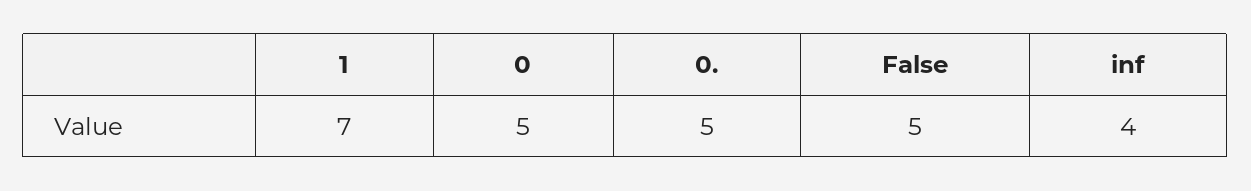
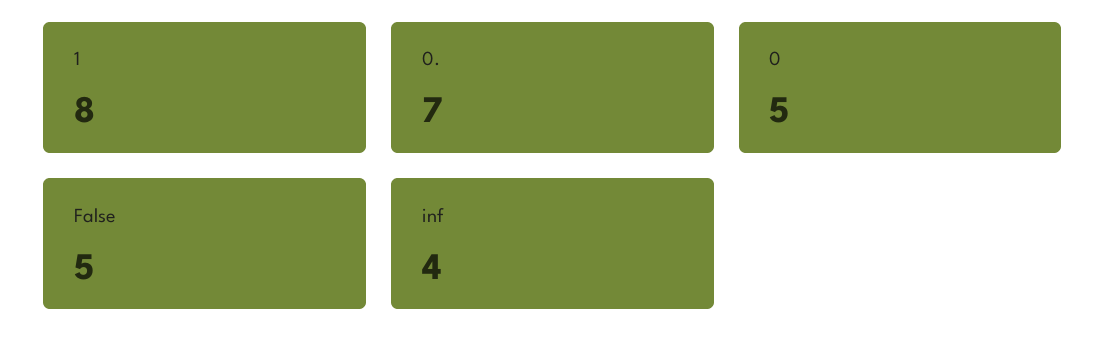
  {
-   "1": 7,
+   "1": 8,
    "0": 5,
-   "0.": 5,
+   "0.": 7,
    "False": 5,
    "inf": 4
  }

